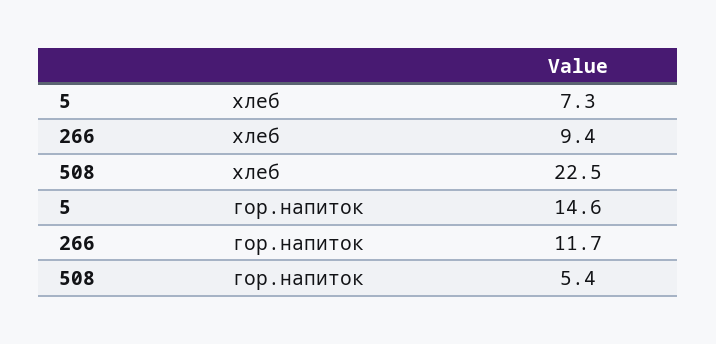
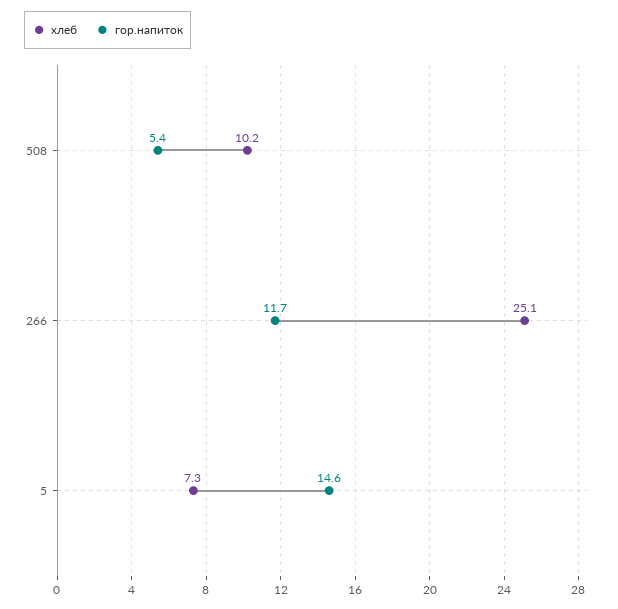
  {
    "хлеб": {
      "5": 7.3,
-     "266": 9.4,
+     "266": 25.1,
-     "508": 22.5
+     "508": 10.2
    },
    "гор.напиток": {
      "5": 14.6,
      "266": 11.7,
      "508": 5.4
    }
  }

